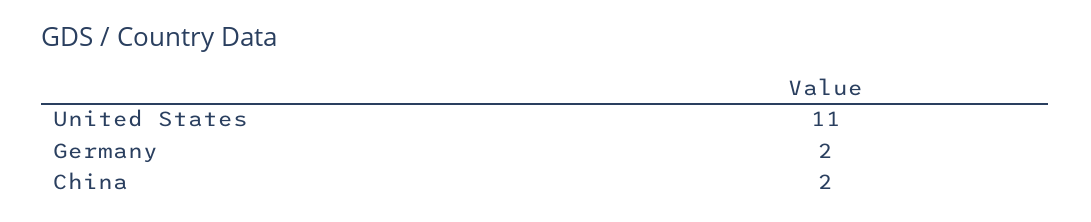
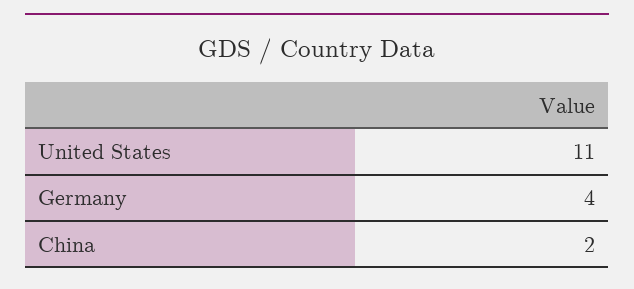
  {
    "United States": 11,
-   "Germany": 2,
+   "Germany": 4,
    "China": 2
  }

